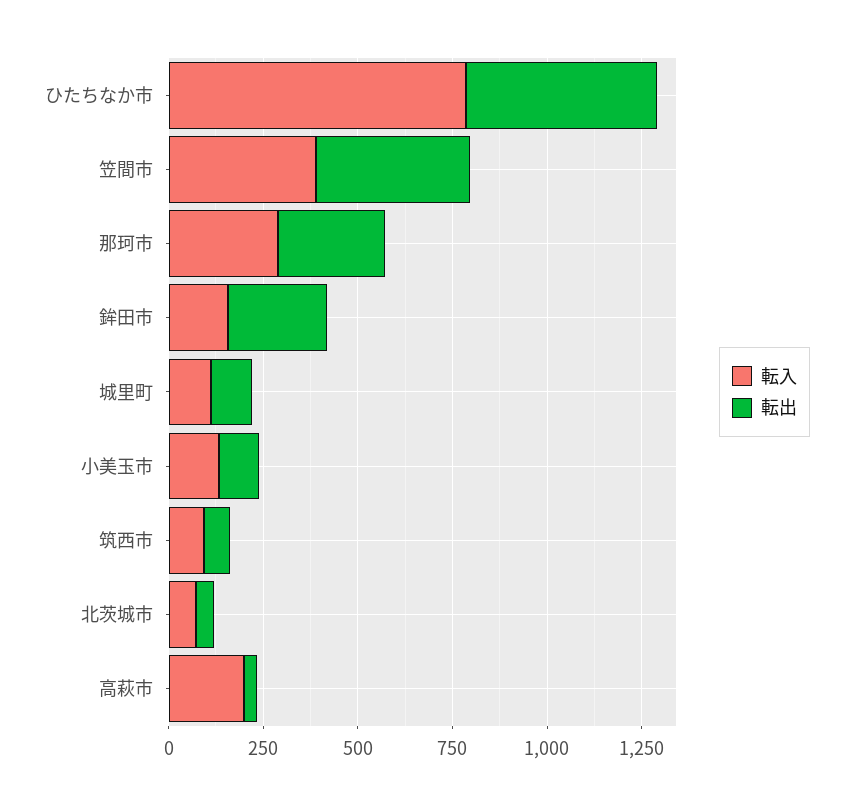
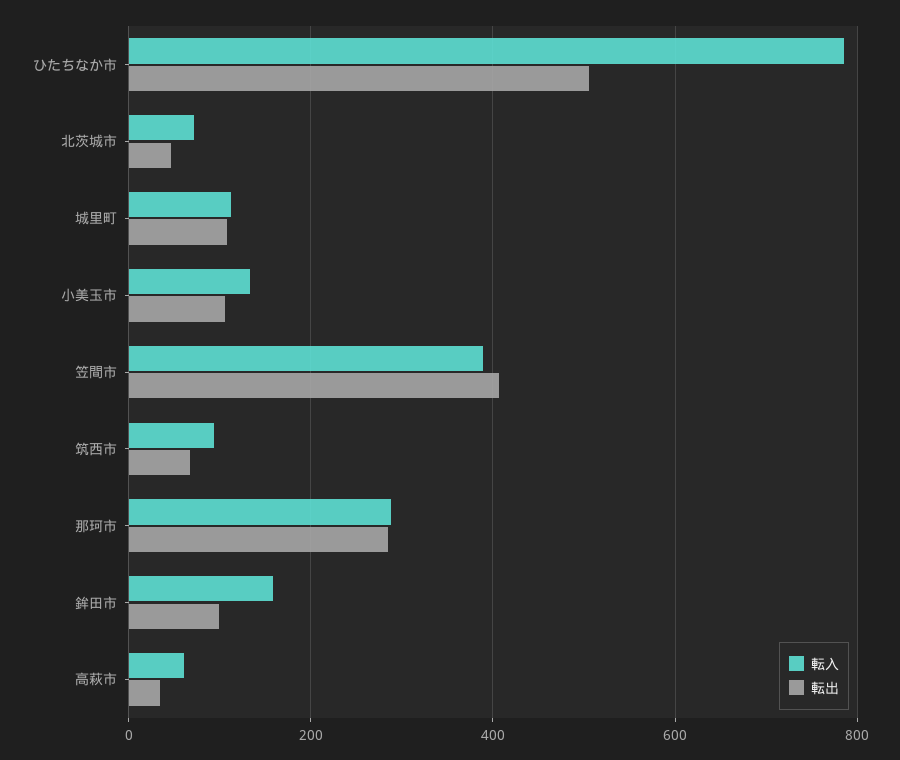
  {
    "転入": {
      "ひたちなか市": 780,
      "笠間市": 380,
      "那珂市": 280,
      "鉾田市": 160,
      "城里町": 120,
      "小美玉市": 140,
      "筑西市": 100,
      "北茨城市": 80,
-     "高萩市": 200
+     "高萩市": 60
    },
    "転出": {
      "ひたちなか市": 500,
      "笠間市": 400,
      "那珂市": 280,
-     "鉾田市": 250,
+     "鉾田市": 100,
      "城里町": 100,
      "小美玉市": 100,
      "筑西市": 60,
      "北茨城市": 40,
      "高萩市": 40
    }
  }

